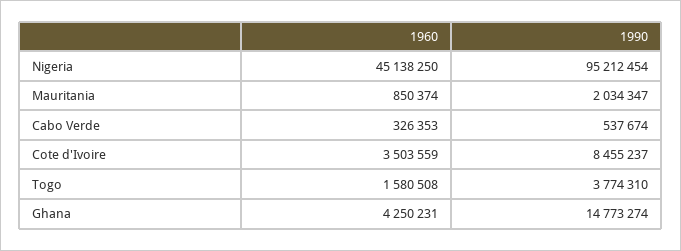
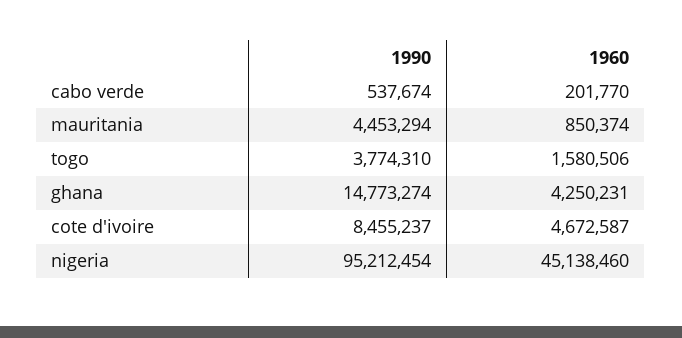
  {
    "1960": {
-     "Nigeria": 45138250,
+     "Nigeria": 45138460,
      "Mauritania": 850374,
-     "Cabo Verde": 326353,
+     "Cabo Verde": 201770,
-     "Cote d'Ivoire": 3503559,
+     "Cote d'Ivoire": 4672587,
-     "Togo": 1580508,
+     "Togo": 1580506,
      "Ghana": 4250231
    },
    "1990": {
      "Nigeria": 95212454,
-     "Mauritania": 2034347,
+     "Mauritania": 4453294,
      "Cabo Verde": 537674,
      "Cote d'Ivoire": 8455237,
      "Togo": 3774310,
      "Ghana": 14773274
    }
  }

